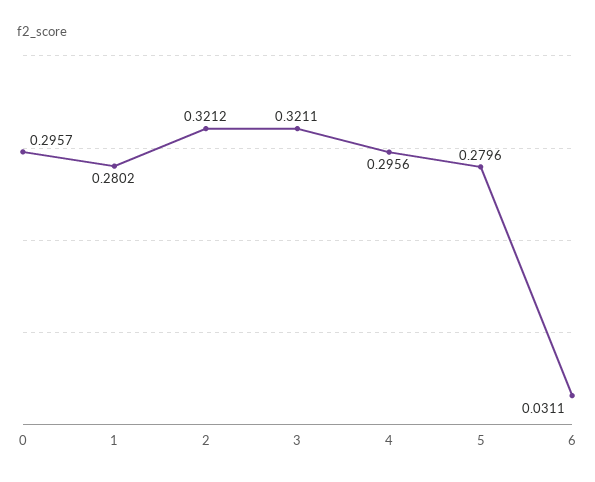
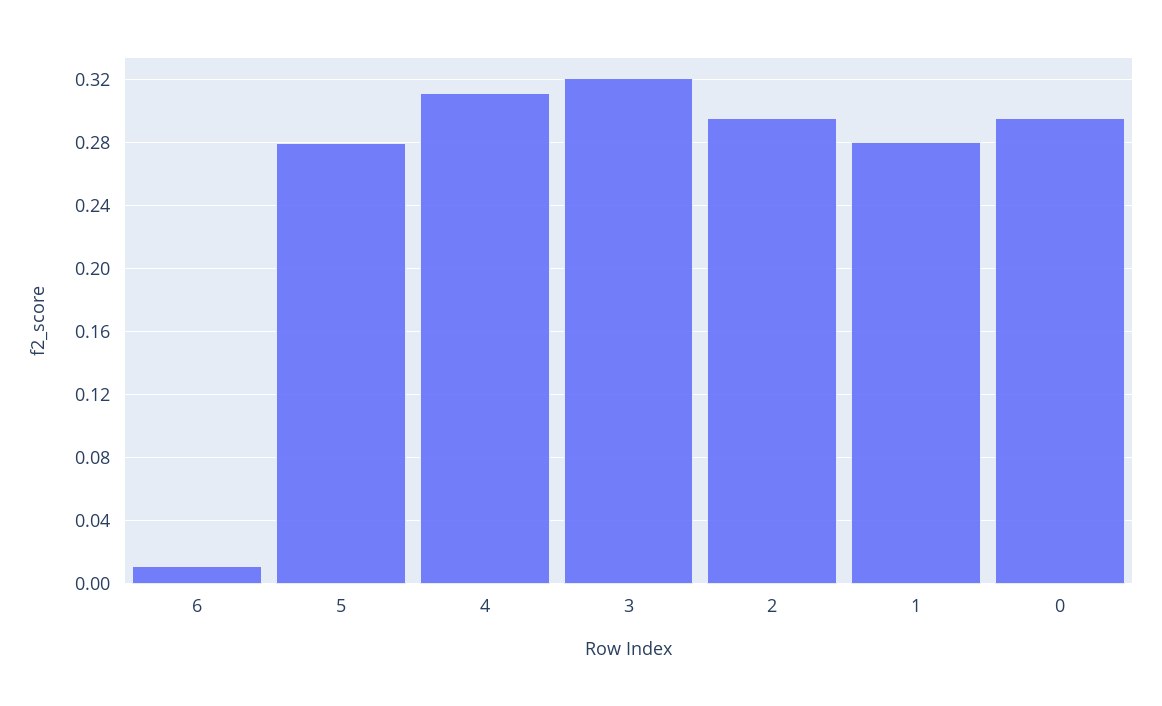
  {
    "0": 0.2957,
    "1": 0.2802,
-   "2": 0.3212,
+   "2": 0.295,
    "3": 0.3211,
-   "4": 0.2956,
+   "4": 0.31,
    "5": 0.2796,
-   "6": 0.0311
+   "6": 0.01
  }

